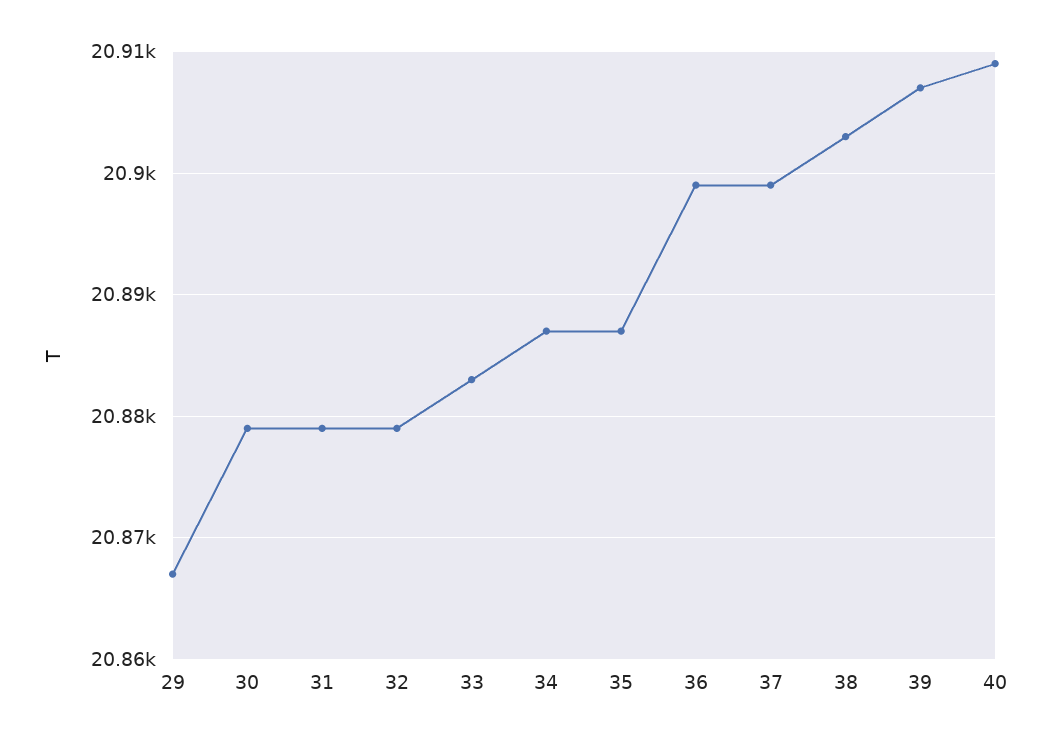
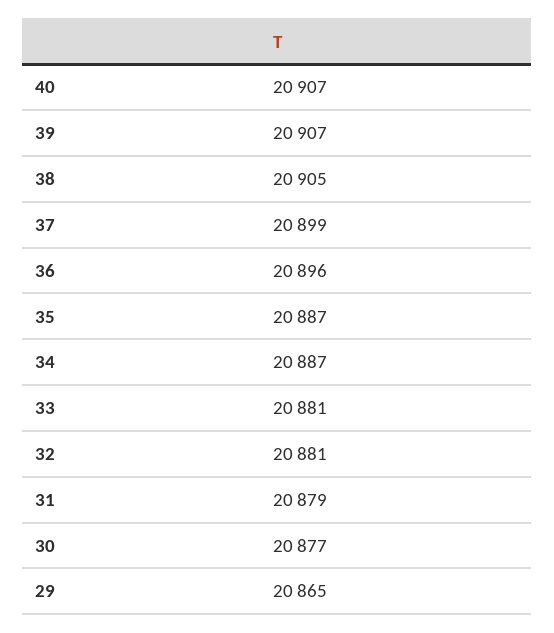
  {
-   "29": 20867,
+   "29": 20865,
-   "30": 20879,
+   "30": 20877,
    "31": 20879,
-   "32": 20879,
+   "32": 20881,
-   "33": 20883,
+   "33": 20881,
    "34": 20887,
    "35": 20887,
-   "36": 20899,
+   "36": 20896,
    "37": 20899,
-   "38": 20903,
+   "38": 20905,
    "39": 20907,
-   "40": 20909
+   "40": 20907
  }

